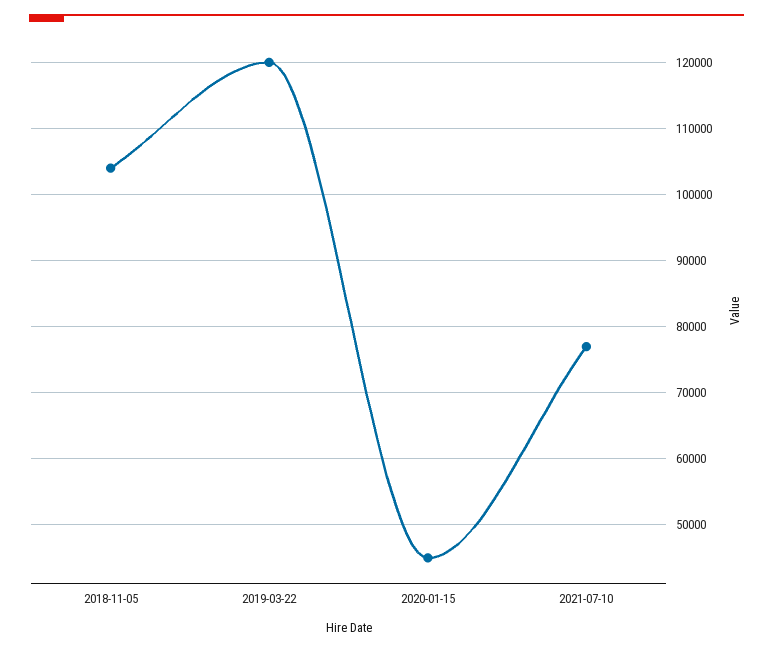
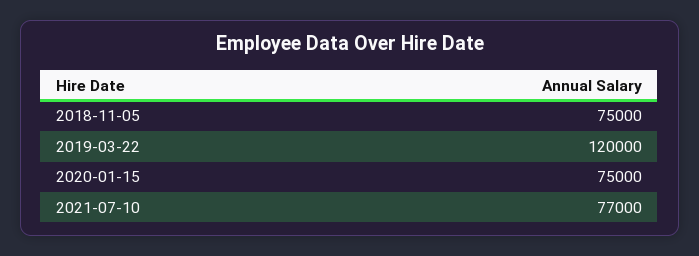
  {
-   "2018-11-05": 104000,
+   "2018-11-05": 75000,
    "2019-03-22": 120000,
-   "2020-01-15": 45000,
+   "2020-01-15": 75000,
    "2021-07-10": 77000
  }

